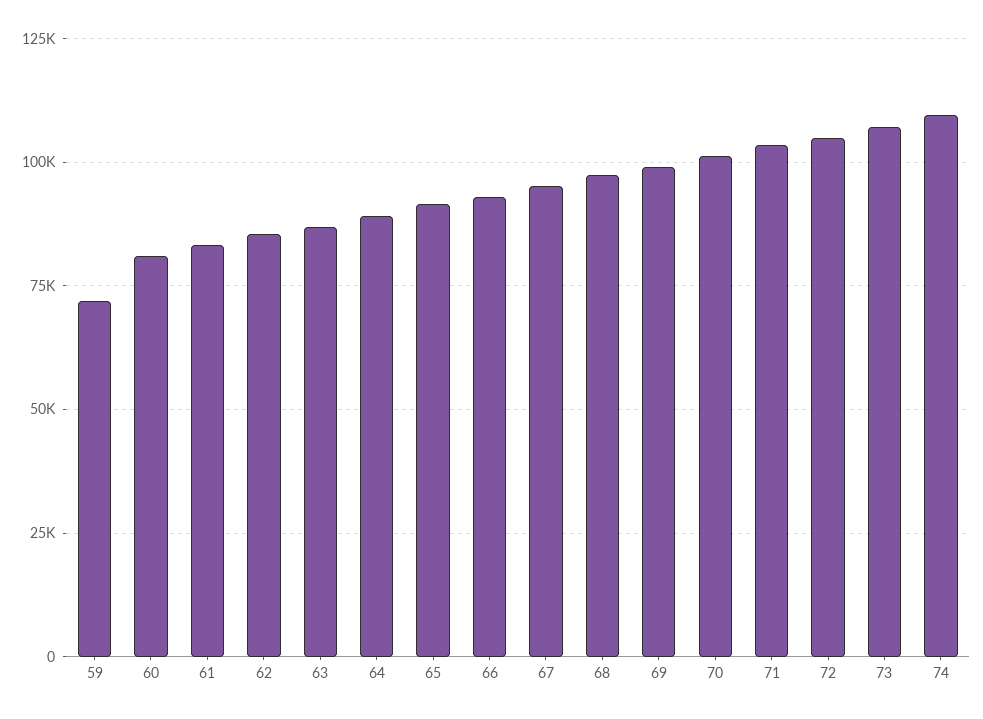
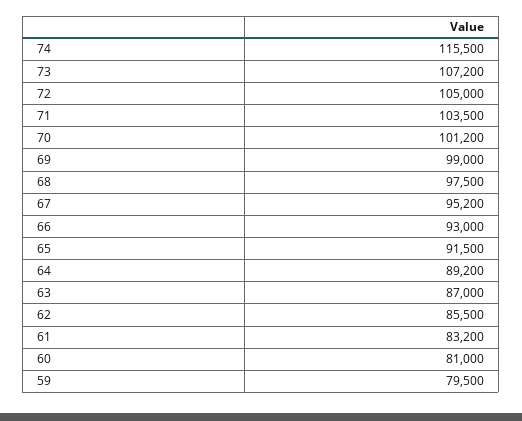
  {
-   "59": 72500,
+   "59": 79500,
    "60": 81000,
    "61": 83200,
    "62": 85500,
    "63": 87000,
    "64": 89200,
    "65": 91500,
    "66": 93000,
    "67": 95200,
    "68": 97500,
    "69": 99000,
    "70": 101200,
    "71": 103500,
    "72": 105000,
    "73": 107200,
-   "74": 110000
+   "74": 115500
  }

